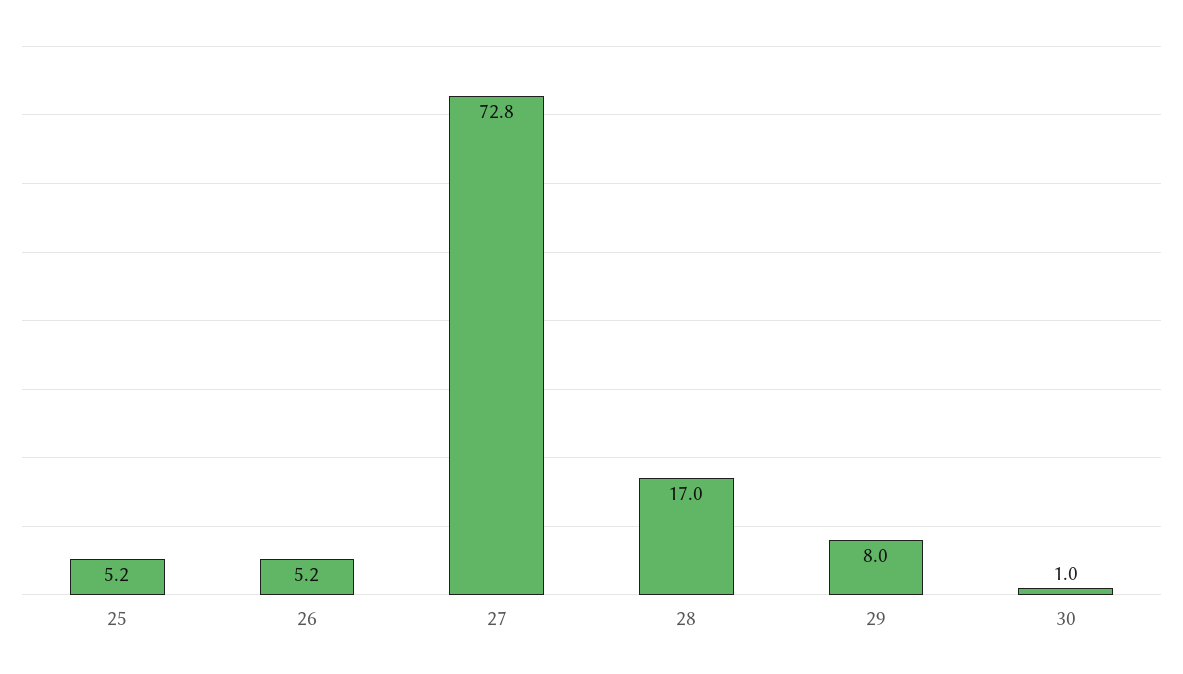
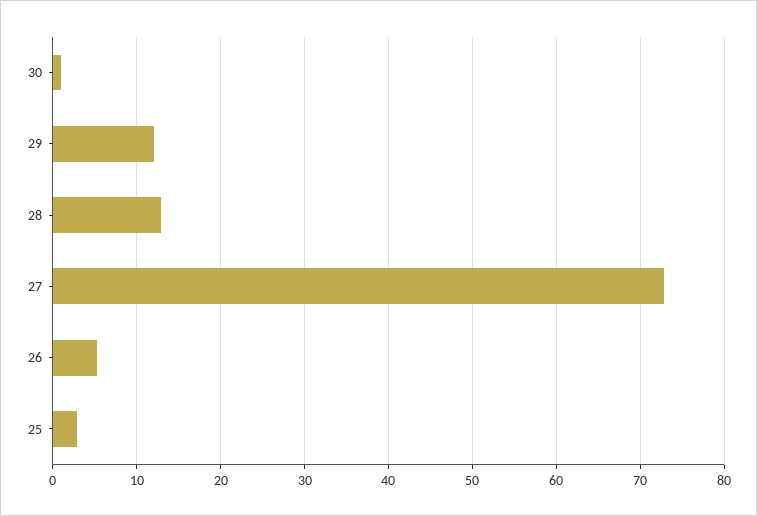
  {
-   "25": 5.2,
+   "25": 3,
    "26": 5.2,
    "27": 72.8,
-   "28": 17,
+   "28": 13,
-   "29": 8,
+   "29": 12,
    "30": 1
  }

